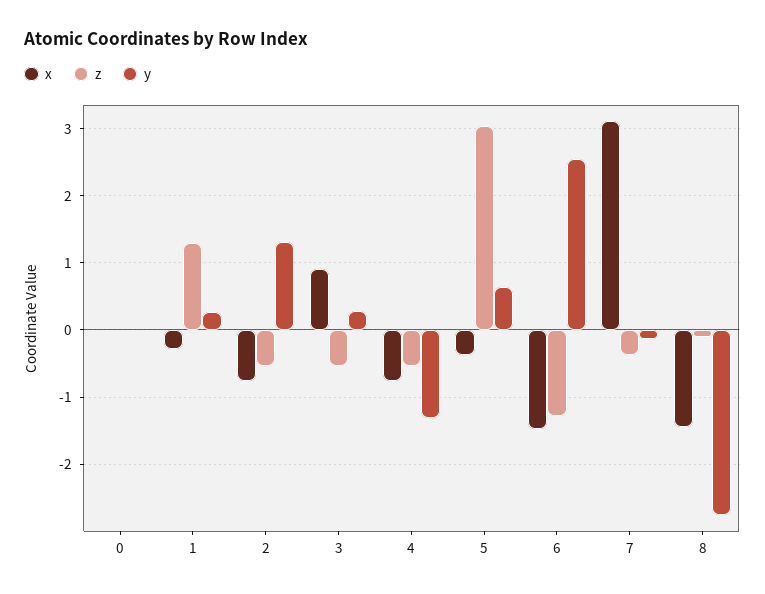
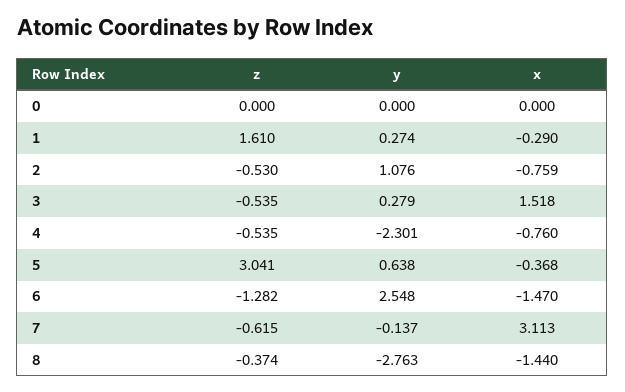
  {
    "x": {
      "0": 0,
      "1": -0.29,
      "2": -0.759,
-     "3": 0.9,
+     "3": 1.518,
      "4": -0.76,
      "5": -0.368,
      "6": -1.47,
      "7": 3.113,
      "8": -1.44
    },
    "z": {
      "0": 0,
-     "1": 1.3,
+     "1": 1.61,
      "2": -0.53,
      "3": -0.535,
      "4": -0.535,
      "5": 3.041,
      "6": -1.282,
-     "7": -0.4,
+     "7": -0.615,
-     "8": -0.1
+     "8": -0.374
    },
    "y": {
      "0": 0,
      "1": 0.274,
-     "2": 1.3,
+     "2": 1.076,
      "3": 0.279,
-     "4": -1.3,
+     "4": -2.301,
      "5": 0.638,
      "6": 2.548,
      "7": -0.137,
      "8": -2.763
    }
  }

